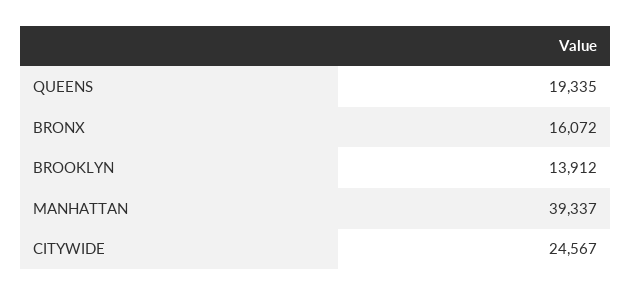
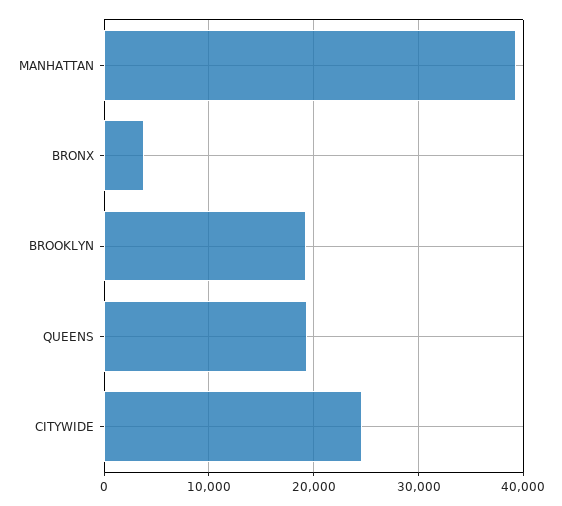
  {
    "QUEENS": 19335,
-   "BRONX": 16072,
+   "BRONX": 4000,
-   "BROOKLYN": 13912,
+   "BROOKLYN": 19000,
    "MANHATTAN": 39337,
    "CITYWIDE": 24567
  }

